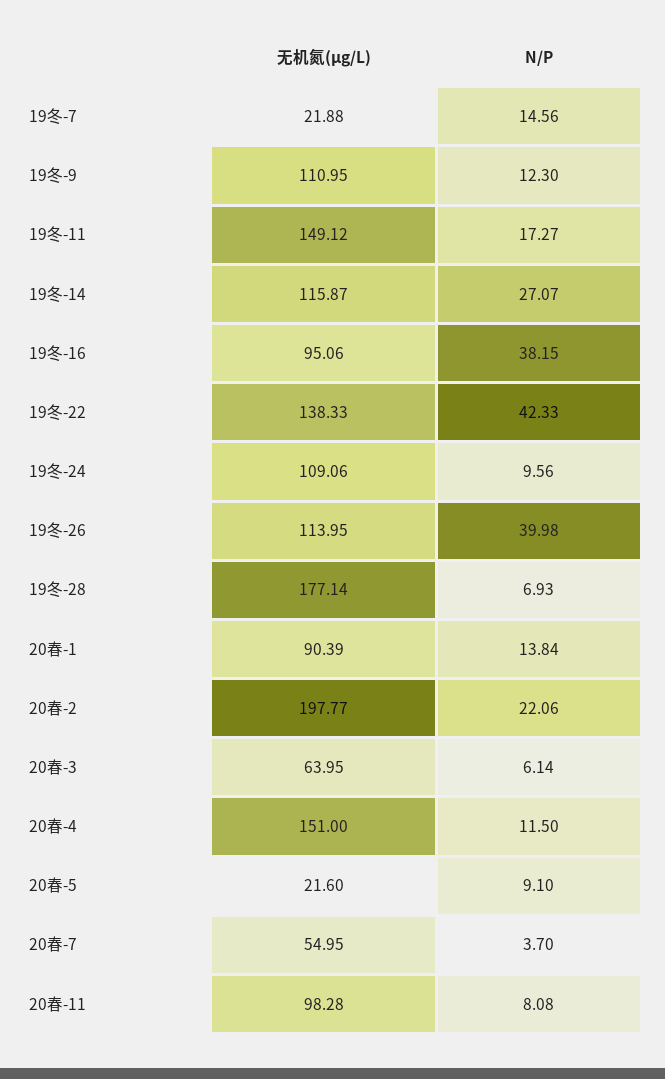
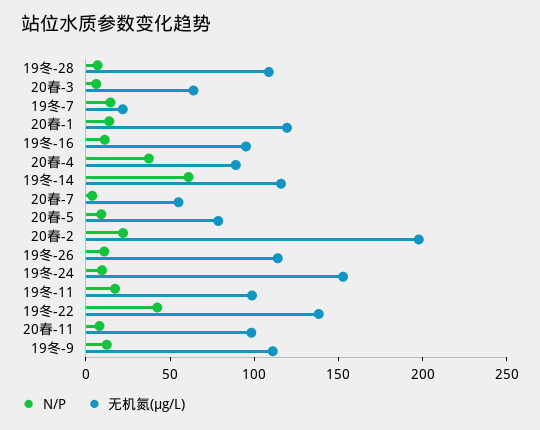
  {
    "无机氮(μg/L)": {
      "19冬-7": 21.88,
      "19冬-9": 110.95,
-     "19冬-11": 149.12,
+     "19冬-11": 100,
      "19冬-14": 115.87,
      "19冬-16": 95.06,
      "19冬-22": 138.33,
-     "19冬-24": 109.06,
+     "19冬-24": 150,
      "19冬-26": 113.95,
-     "19冬-28": 177.14,
+     "19冬-28": 110,
-     "20春-1": 90.39,
+     "20春-1": 120,
      "20春-2": 197.77,
      "20春-3": 63.95,
-     "20春-4": 151,
+     "20春-4": 90,
-     "20春-5": 21.6,
+     "20春-5": 80,
      "20春-7": 54.95,
      "20春-11": 98.28
    },
    "N/P": {
      "19冬-7": 14.56,
      "19冬-9": 12.3,
      "19冬-11": 17.27,
-     "19冬-14": 27.07,
+     "19冬-14": 60,
-     "19冬-16": 38.15,
+     "19冬-16": 10,
      "19冬-22": 42.33,
      "19冬-24": 9.56,
-     "19冬-26": 39.98,
+     "19冬-26": 10,
      "19冬-28": 6.93,
      "20春-1": 13.84,
      "20春-2": 22.06,
      "20春-3": 6.14,
-     "20春-4": 11.5,
+     "20春-4": 40,
      "20春-5": 9.1,
      "20春-7": 3.7,
      "20春-11": 8.08
    }
  }

